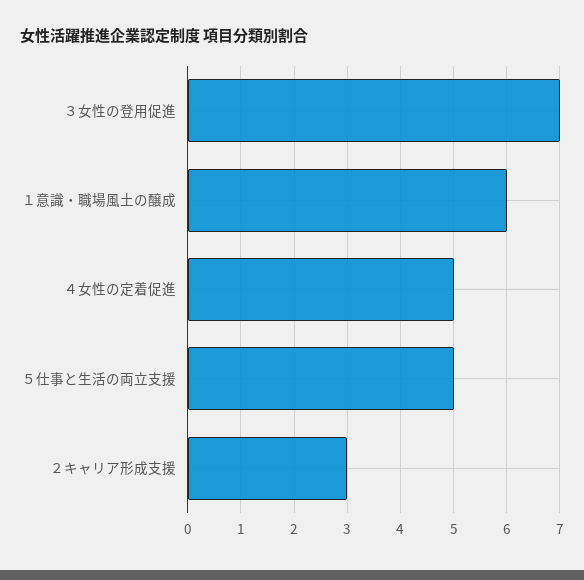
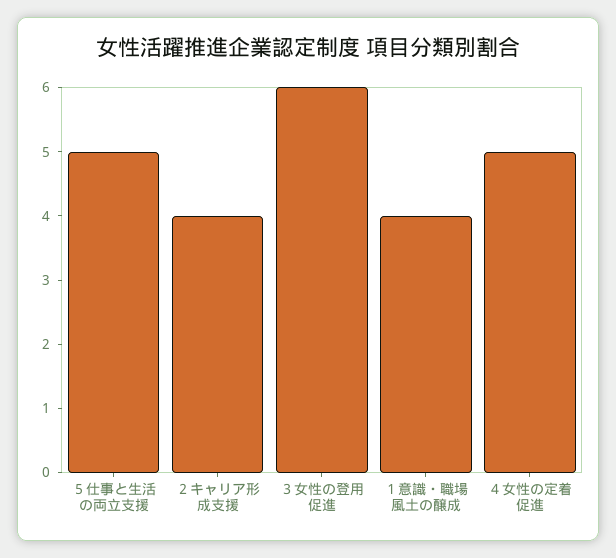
  {
-   "３女性の登用促進": 7,
+   "３女性の登用促進": 6,
-   "１意識・職場風土の醸成": 6,
+   "１意識・職場風土の醸成": 4,
    "４女性の定着促進": 5,
    "５仕事と生活の両立支援": 5,
-   "２キャリア形成支援": 3
+   "２キャリア形成支援": 4
  }

